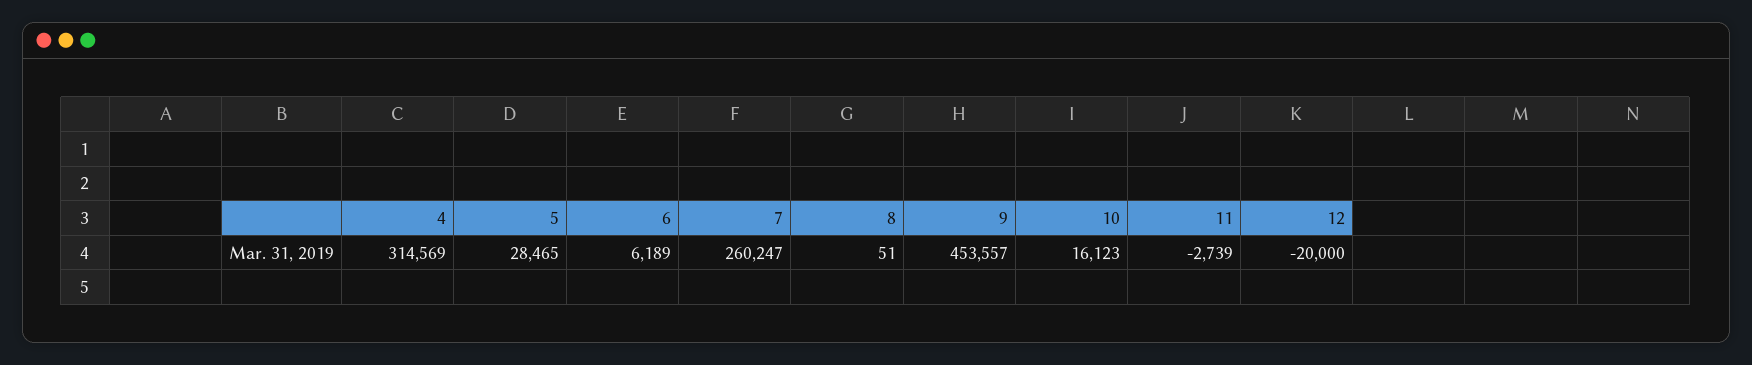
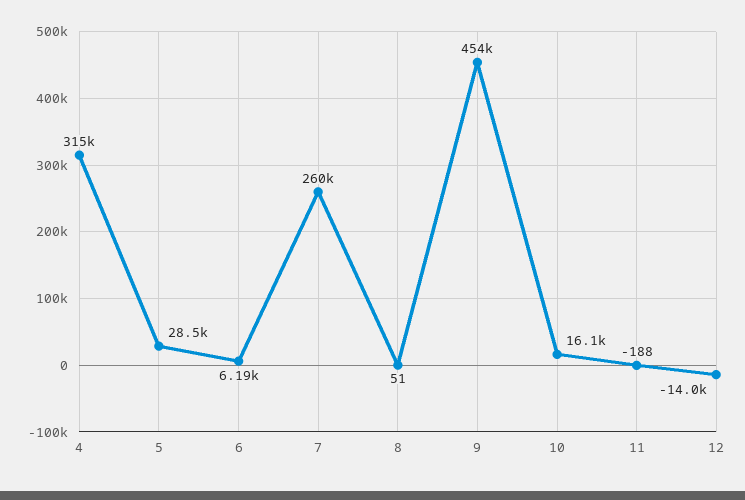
  {
    "4": 314569,
    "5": 28465,
    "6": 6189,
    "7": 260247,
    "8": 51,
    "9": 453557,
    "10": 16123,
-   "11": -2739,
+   "11": -188,
-   "12": -20000
+   "12": -14000
  }

